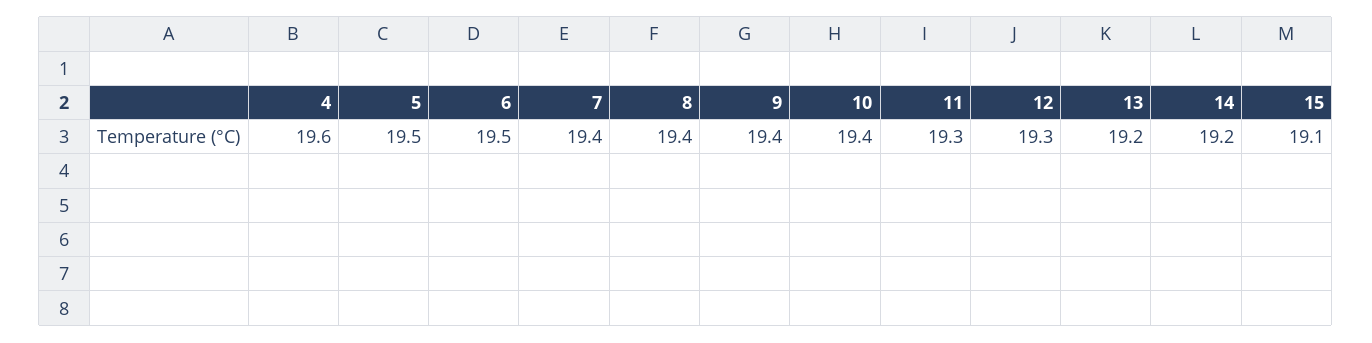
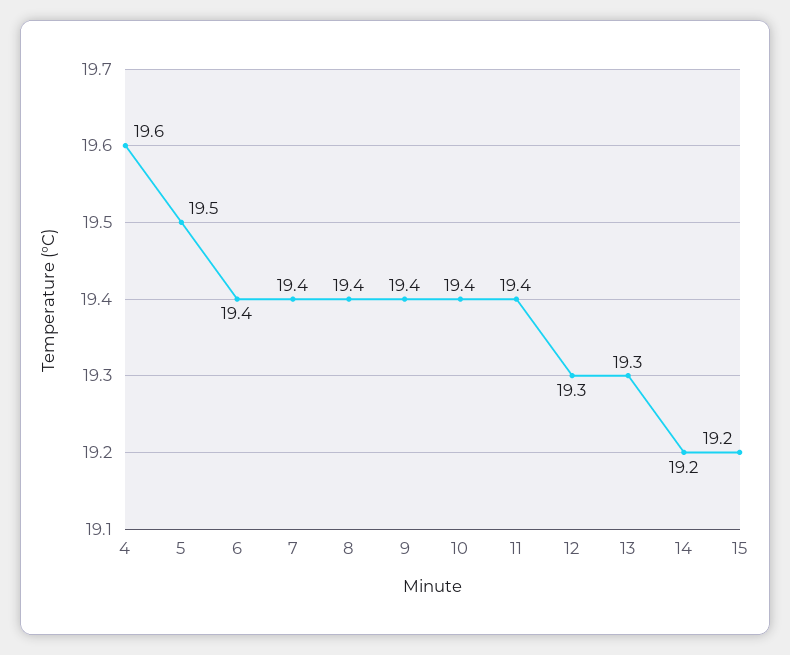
  {
    "4": 19.6,
    "5": 19.5,
-   "6": 19.5,
+   "6": 19.4,
    "7": 19.4,
    "8": 19.4,
    "9": 19.4,
    "10": 19.4,
-   "11": 19.3,
+   "11": 19.4,
    "12": 19.3,
-   "13": 19.2,
+   "13": 19.3,
    "14": 19.2,
-   "15": 19.1
+   "15": 19.2
  }

